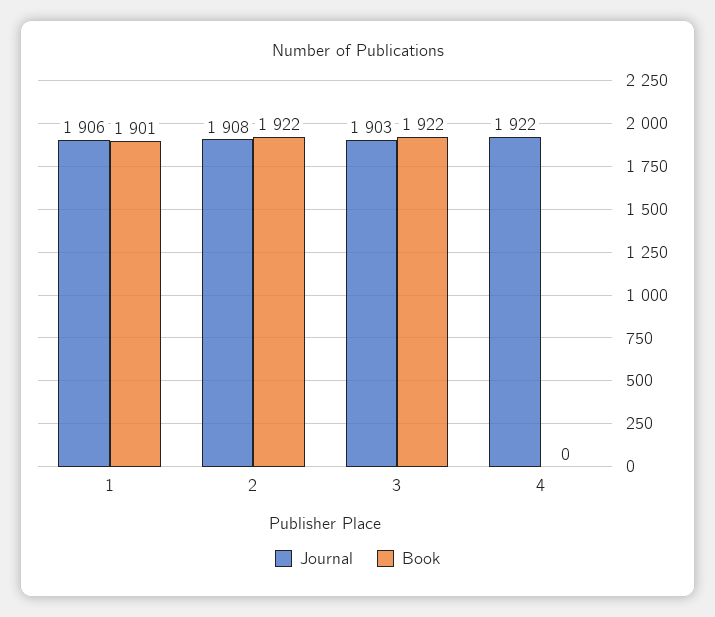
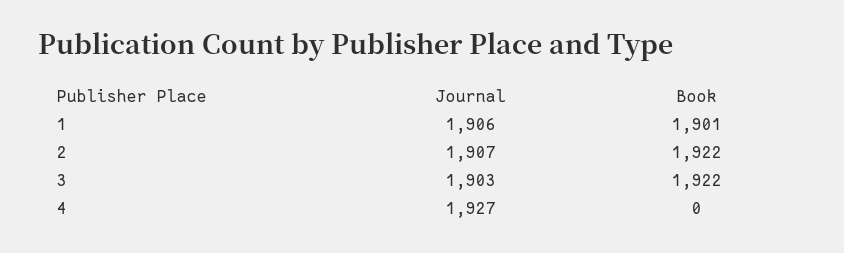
  {
    "Journal": {
      "1": 1906,
-     "2": 1908,
+     "2": 1907,
      "3": 1903,
-     "4": 1922
+     "4": 1927
    },
    "Book": {
      "1": 1901,
      "2": 1922,
      "3": 1922,
      "4": 0
    }
  }

